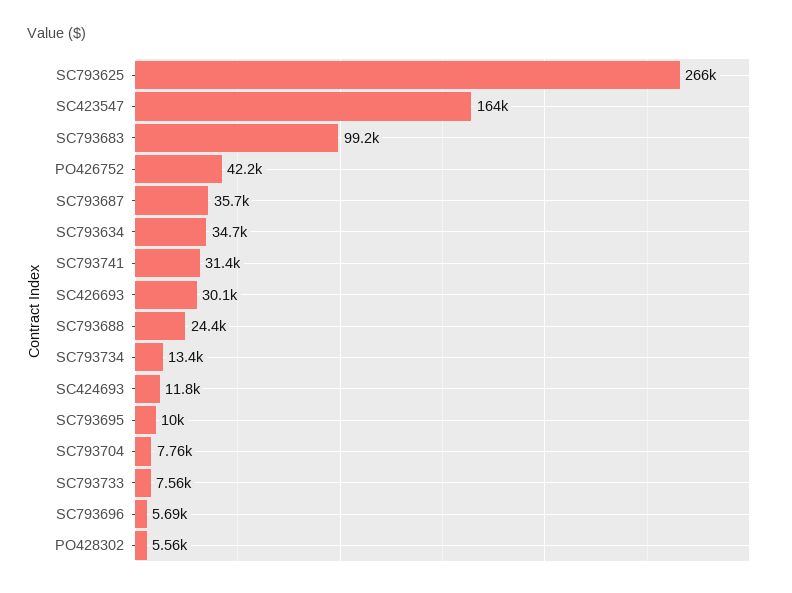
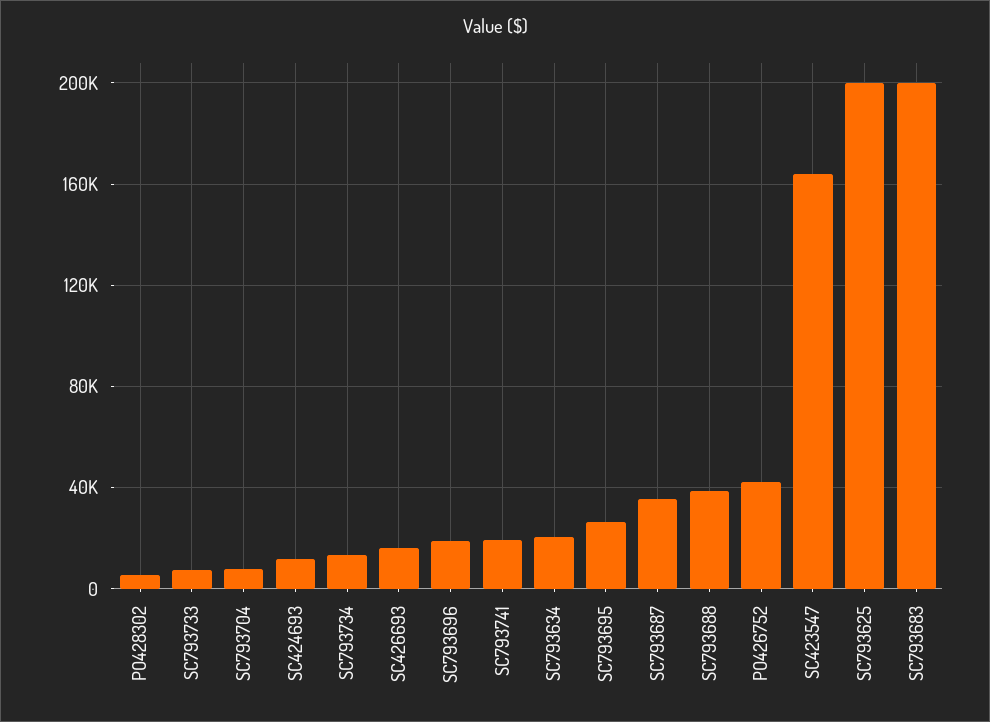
  {
-   "SC793625": 266000,
+   "SC793625": 200000,
    "SC423547": 164000,
-   "SC793683": 99200,
+   "SC793683": 200000,
    "PO426752": 42200,
    "SC793687": 35700,
-   "SC793634": 34700,
+   "SC793634": 20000,
-   "SC793741": 31400,
+   "SC793741": 20000,
-   "SC426693": 30100,
+   "SC426693": 15000,
-   "SC793688": 24400,
+   "SC793688": 40000,
    "SC793734": 13400,
    "SC424693": 11800,
-   "SC793695": 10000,
+   "SC793695": 25000,
    "SC793704": 7760,
    "SC793733": 7560,
-   "SC793696": 5690,
+   "SC793696": 20000,
    "PO428302": 5560
  }

